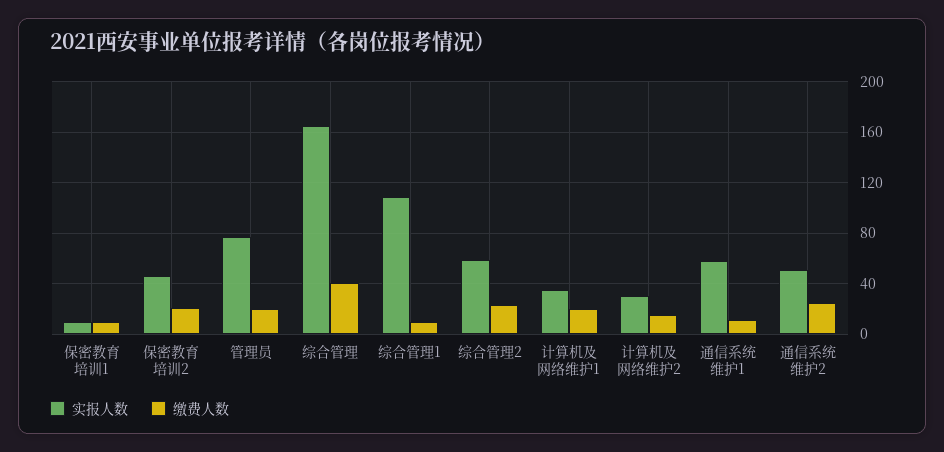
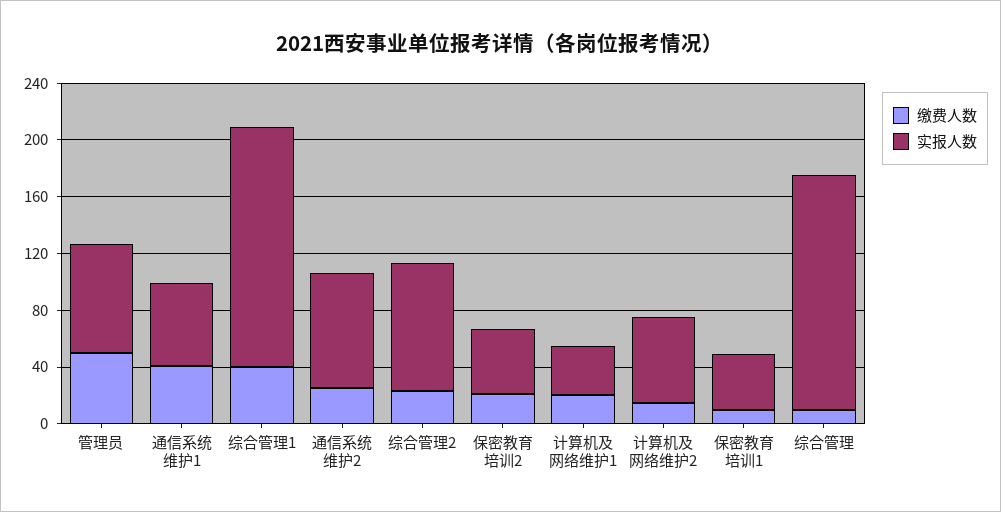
  {
    "实报人数": {
-     "保密教育培训1": 10,
+     "保密教育培训1": 40,
      "保密教育培训2": 45,
      "管理员": 75,
      "综合管理": 165,
-     "综合管理1": 110,
+     "综合管理1": 170,
-     "综合管理2": 60,
+     "综合管理2": 90,
      "计算机及网络维护1": 35,
-     "计算机及网络维护2": 30,
+     "计算机及网络维护2": 60,
      "通信系统维护1": 60,
-     "通信系统维护2": 50
+     "通信系统维护2": 80
    },
    "缴费人数": {
      "保密教育培训1": 10,
      "保密教育培训2": 20,
-     "管理员": 20,
+     "管理员": 50,
-     "综合管理": 40,
+     "综合管理": 10,
-     "综合管理1": 10,
+     "综合管理1": 40,
      "综合管理2": 25,
      "计算机及网络维护1": 20,
      "计算机及网络维护2": 15,
-     "通信系统维护1": 10,
+     "通信系统维护1": 40,
      "通信系统维护2": 25
    }
  }

